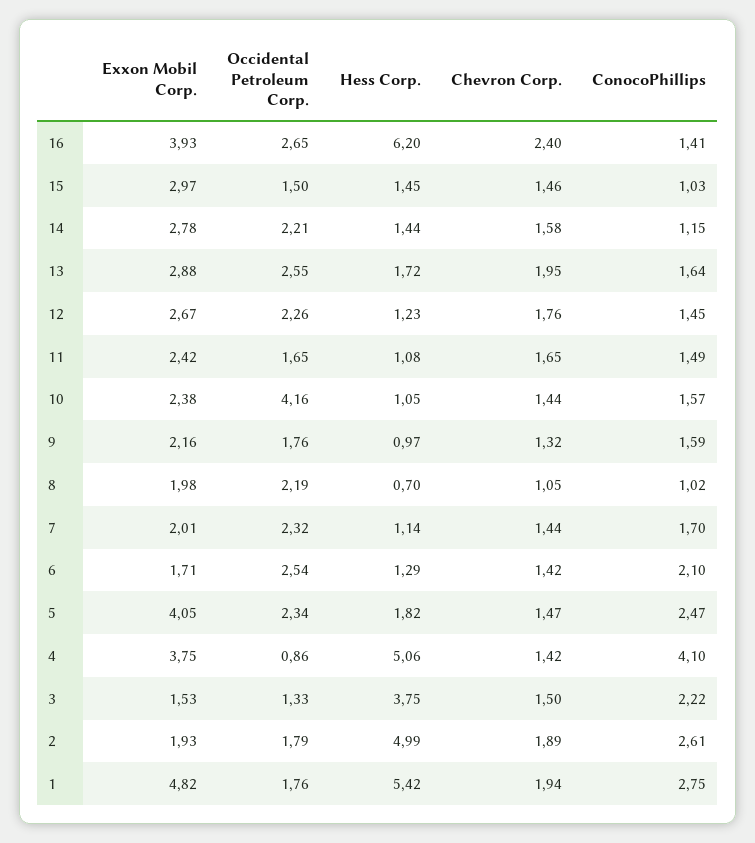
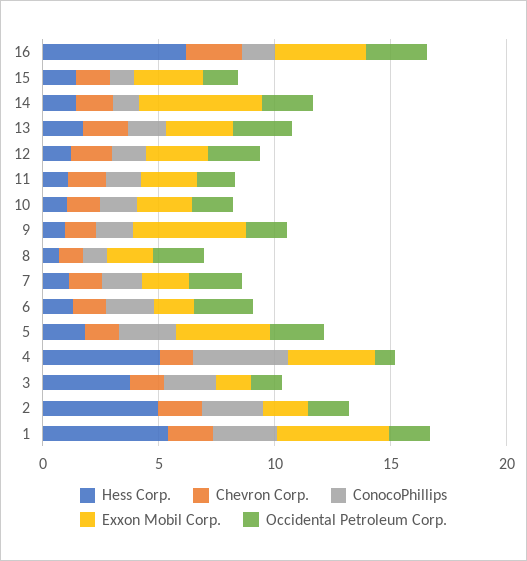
  {
    "Exxon Mobil Corp.": {
      "16": 3.93,
      "15": 2.97,
-     "14": 2.78,
+     "14": 5,
      "13": 2.88,
      "12": 2.67,
      "11": 2.42,
      "10": 2.38,
-     "9": 2.16,
+     "9": 5,
      "8": 1.98,
      "7": 2.01,
      "6": 1.71,
      "5": 4.05,
      "4": 3.75,
      "3": 1.53,
      "2": 1.93,
      "1": 4.82
    },
    "Occidental Petroleum Corp.": {
      "16": 2.65,
      "15": 1.5,
      "14": 2.21,
      "13": 2.55,
      "12": 2.26,
      "11": 1.65,
-     "10": 4.16,
+     "10": 2,
      "9": 1.76,
      "8": 2.19,
      "7": 2.32,
      "6": 2.54,
      "5": 2.34,
      "4": 0.86,
      "3": 1.33,
      "2": 1.79,
      "1": 1.76
    },
    "Hess Corp.": {
      "16": 6.2,
      "15": 1.45,
      "14": 1.44,
      "13": 1.72,
      "12": 1.23,
      "11": 1.08,
      "10": 1.05,
      "9": 0.97,
      "8": 0.7,
      "7": 1.14,
      "6": 1.29,
      "5": 1.82,
      "4": 5.06,
      "3": 3.75,
      "2": 4.99,
      "1": 5.42
    },
    "Chevron Corp.": {
      "16": 2.4,
      "15": 1.46,
      "14": 1.58,
      "13": 1.95,
      "12": 1.76,
      "11": 1.65,
      "10": 1.44,
      "9": 1.32,
      "8": 1.05,
      "7": 1.44,
      "6": 1.42,
      "5": 1.47,
      "4": 1.42,
      "3": 1.5,
      "2": 1.89,
      "1": 1.94
    },
    "ConocoPhillips": {
      "16": 1.41,
      "15": 1.03,
      "14": 1.15,
      "13": 1.64,
      "12": 1.45,
      "11": 1.49,
      "10": 1.57,
      "9": 1.59,
      "8": 1.02,
      "7": 1.7,
      "6": 2.1,
      "5": 2.47,
      "4": 4.1,
      "3": 2.22,
      "2": 2.61,
      "1": 2.75
    }
  }

